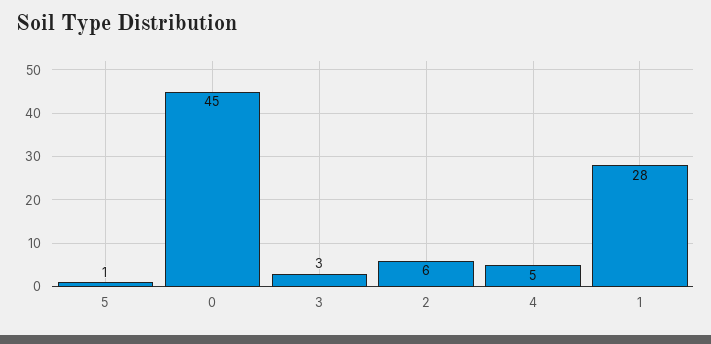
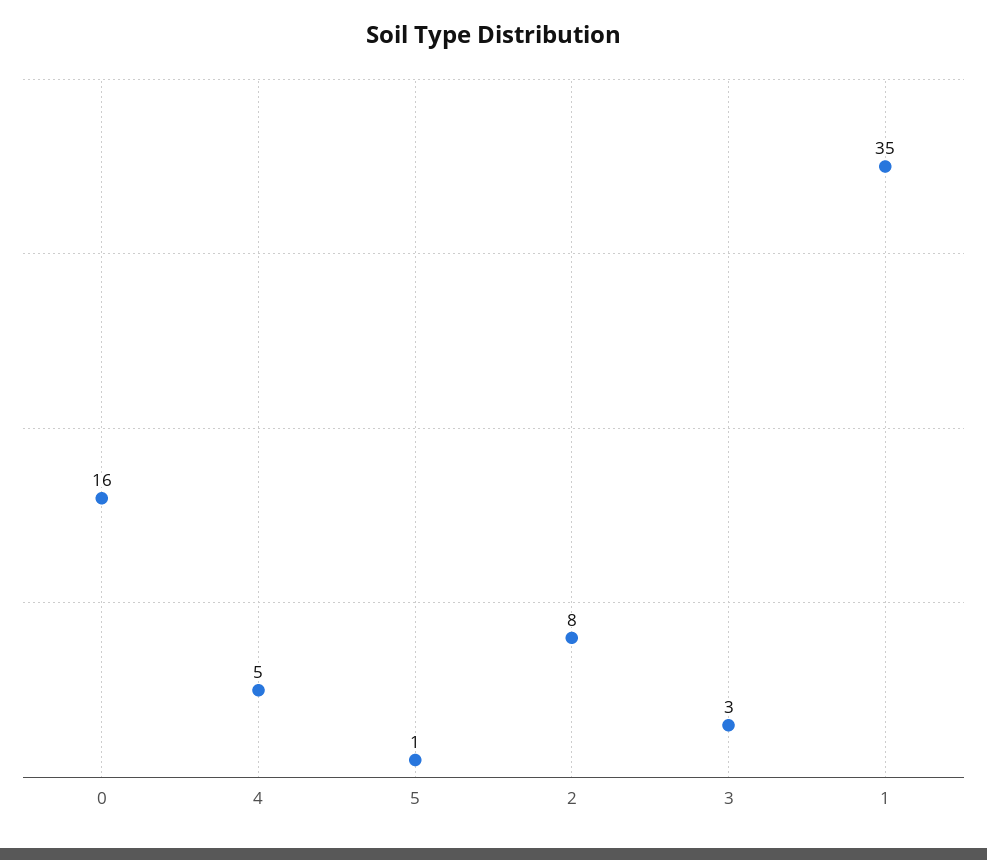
  {
    "5": 1,
-   "0": 45,
+   "0": 16,
    "3": 3,
-   "2": 6,
+   "2": 8,
    "4": 5,
-   "1": 28
+   "1": 35
  }

